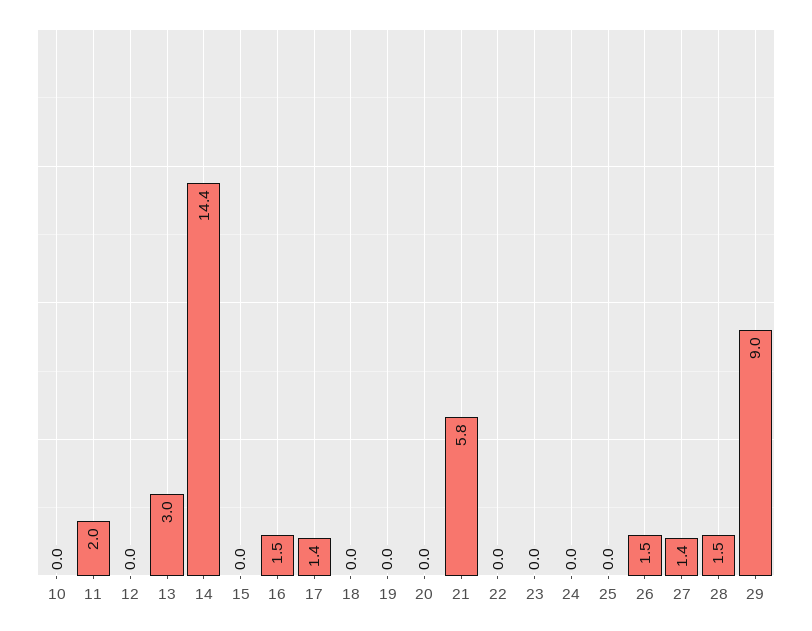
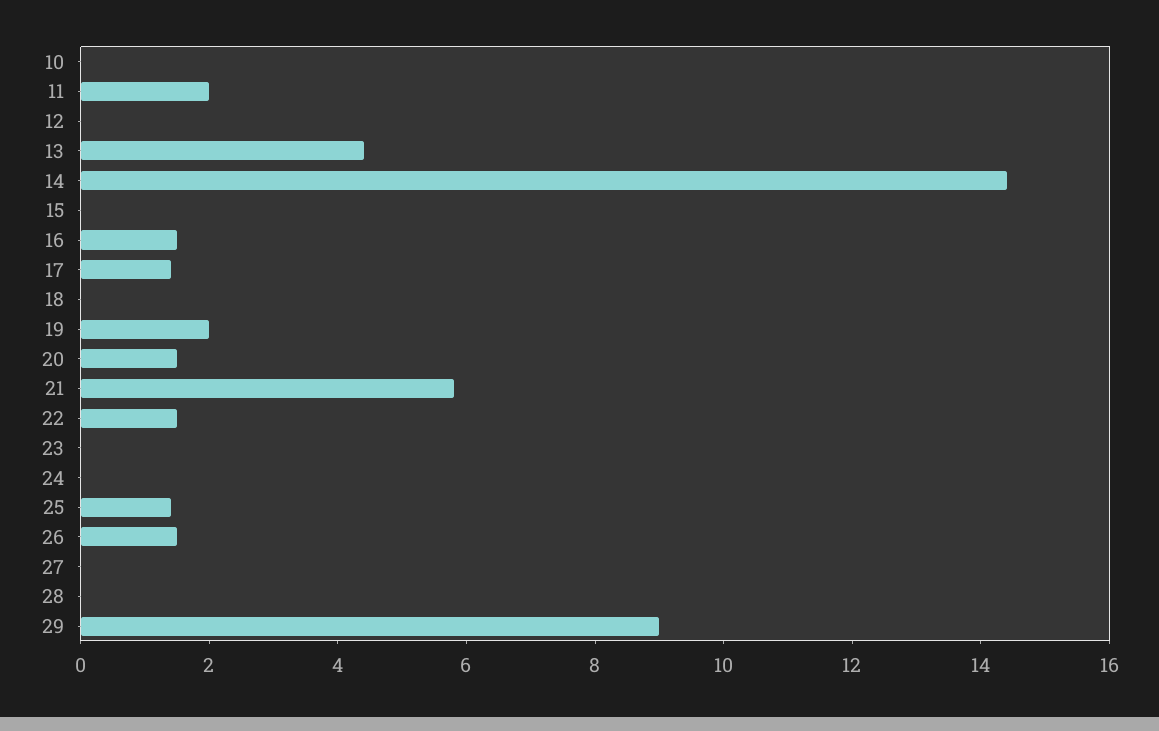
  {
    "10": 0,
    "11": 2,
    "12": 0,
-   "13": 3,
+   "13": 4.5,
    "14": 14.4,
    "15": 0,
    "16": 1.5,
    "17": 1.4,
    "18": 0,
-   "19": 0,
+   "19": 2,
-   "20": 0,
+   "20": 1.5,
    "21": 5.8,
-   "22": 0,
+   "22": 1.5,
    "23": 0,
    "24": 0,
-   "25": 0,
+   "25": 1.5,
    "26": 1.5,
-   "27": 1.4,
+   "27": 0,
-   "28": 1.5,
+   "28": 0,
    "29": 9
  }

